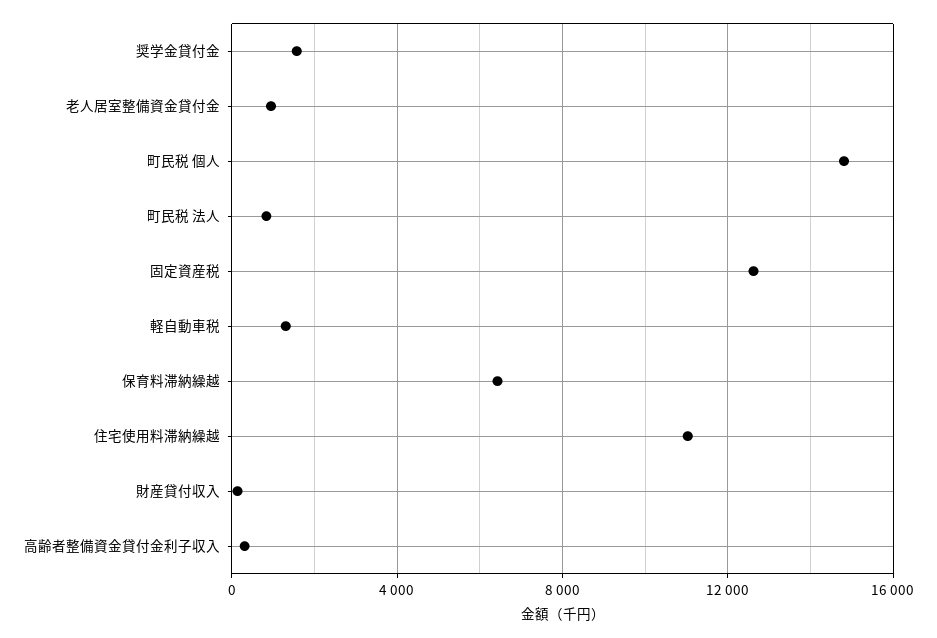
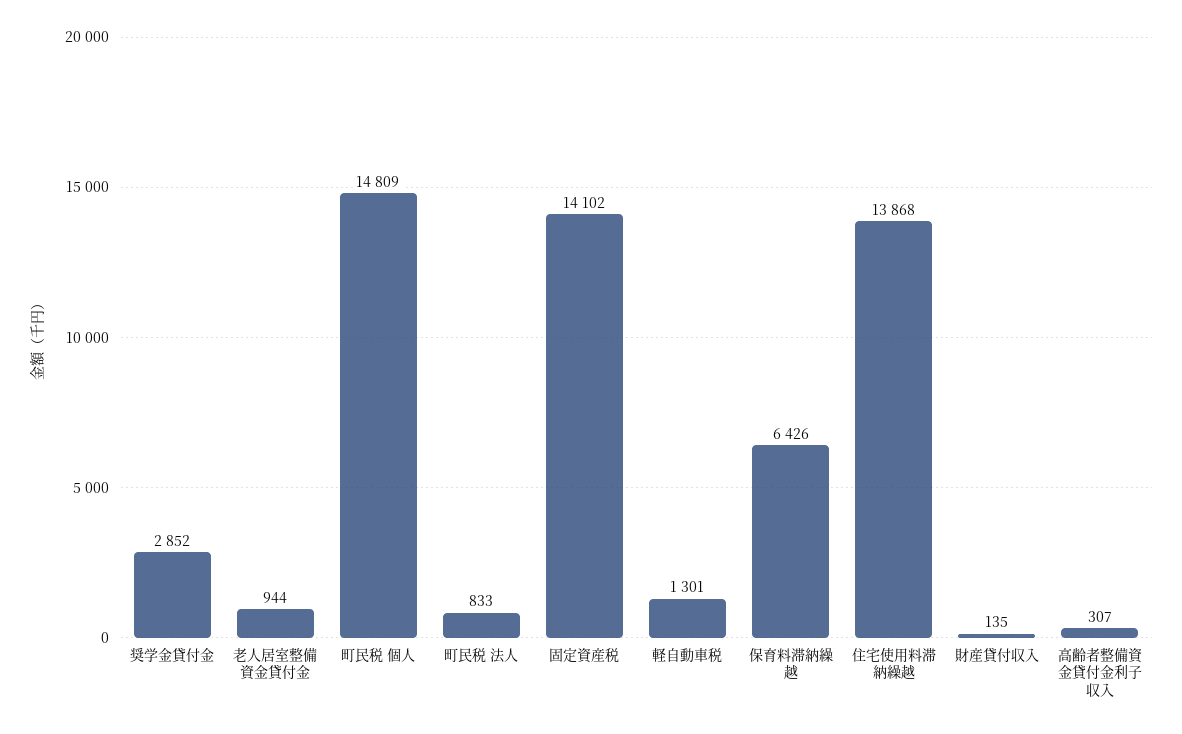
  {
-   "奨学金貸付金": 1500,
+   "奨学金貸付金": 2852,
    "老人居室整備資金貸付金": 944,
    "町民税 個人": 14809,
    "町民税 法人": 833,
-   "固定資産税": 12500,
+   "固定資産税": 14102,
    "軽自動車税": 1301,
    "保育料滞納繰越": 6426,
-   "住宅使用料滞納繰越": 11000,
+   "住宅使用料滞納繰越": 13868,
    "財産貸付収入": 135,
    "高齢者整備資金貸付金利子収入": 307
  }

